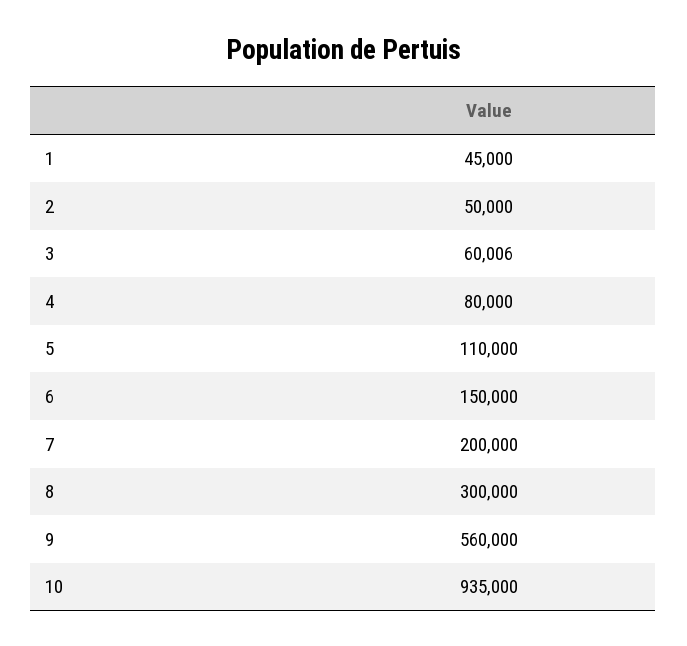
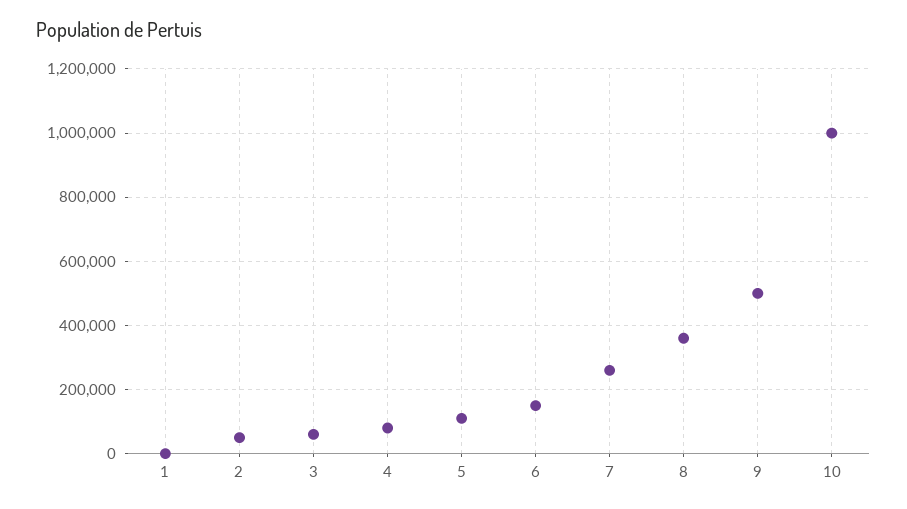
  {
-   "1": 45000,
+   "1": 0,
    "2": 50000,
    "3": 60006,
    "4": 80000,
    "5": 110000,
    "6": 150000,
-   "7": 200000,
+   "7": 260000,
-   "8": 300000,
+   "8": 360000,
-   "9": 560000,
+   "9": 500000,
-   "10": 935000
+   "10": 1000000
  }

